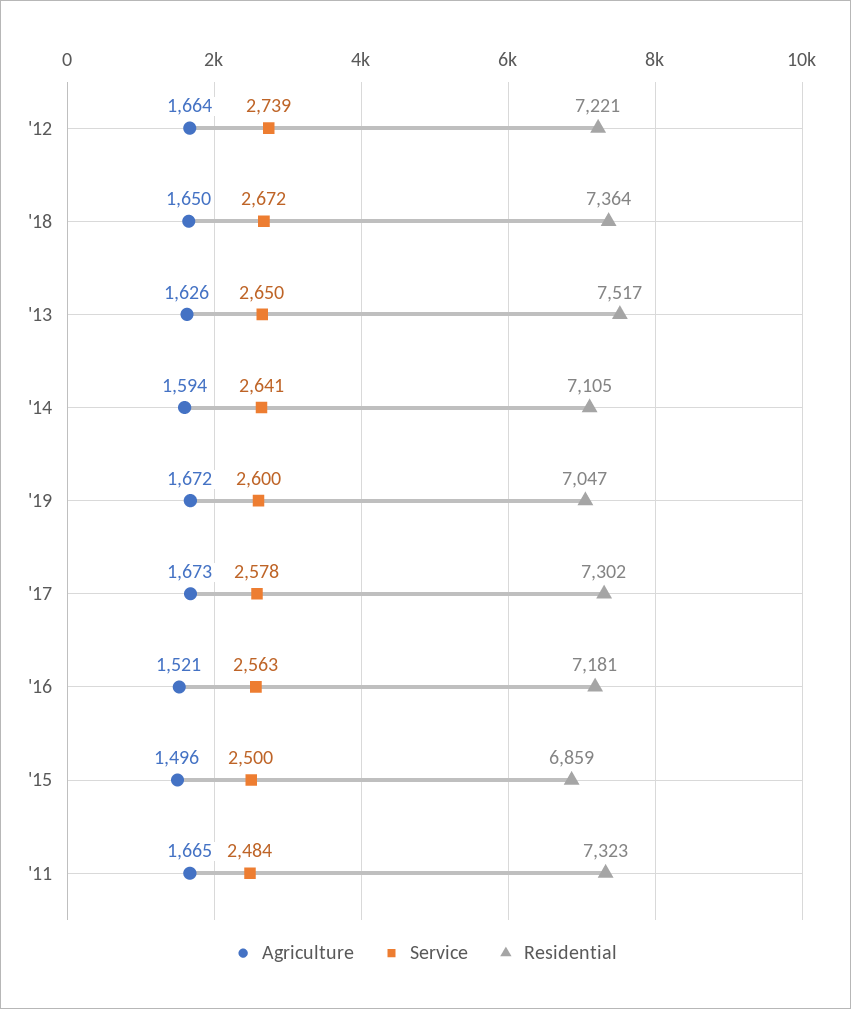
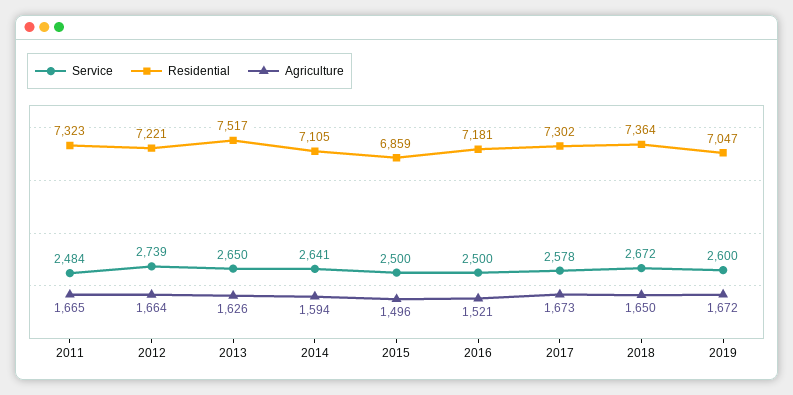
  {
    "Agriculture": {
      "'12": 1664,
      "'18": 1650,
      "'13": 1626,
      "'14": 1594,
      "'19": 1672,
      "'17": 1673,
      "'16": 1521,
      "'15": 1496,
      "'11": 1665
    },
    "Service": {
      "'12": 2739,
      "'18": 2672,
      "'13": 2650,
      "'14": 2641,
      "'19": 2600,
      "'17": 2578,
-     "'16": 2563,
+     "'16": 2500,
      "'15": 2500,
      "'11": 2484
    },
    "Residential": {
      "'12": 7221,
      "'18": 7364,
      "'13": 7517,
      "'14": 7105,
      "'19": 7047,
      "'17": 7302,
      "'16": 7181,
      "'15": 6859,
      "'11": 7323
    }
  }

